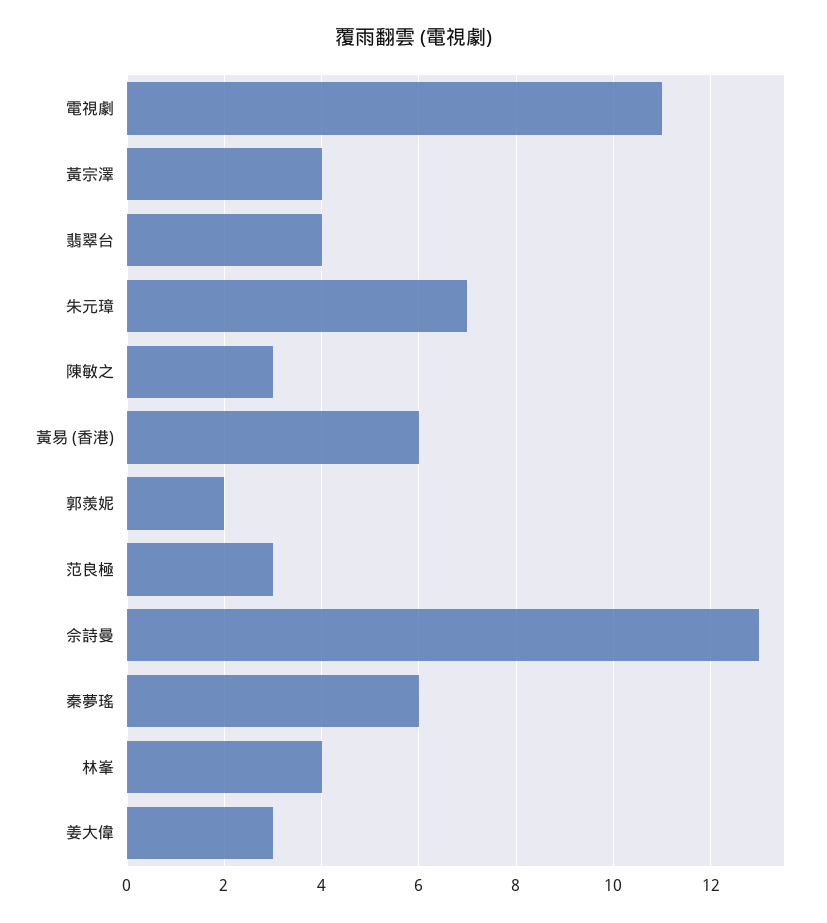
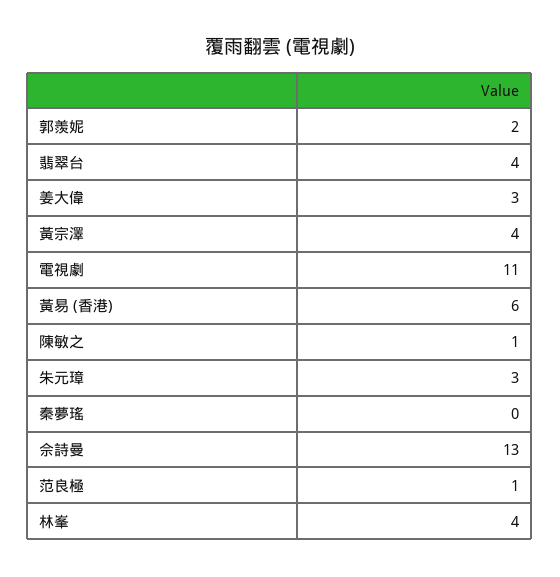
  {
    "電視劇": 11,
    "黃宗澤": 4,
    "翡翠台": 4,
-   "朱元璋": 7,
+   "朱元璋": 3,
-   "陳敏之": 3,
+   "陳敏之": 1,
    "黃易 (香港)": 6,
    "郭羨妮": 2,
-   "范良極": 3,
+   "范良極": 1,
    "佘詩曼": 13,
-   "秦夢瑤": 6,
+   "秦夢瑤": 0,
    "林峯": 4,
    "姜大偉": 3
  }

